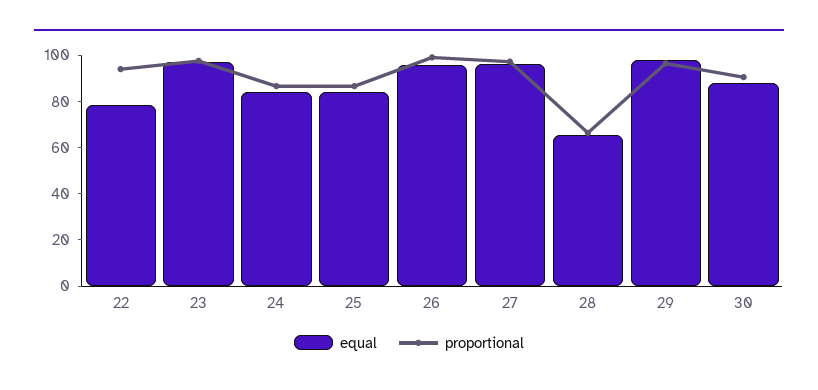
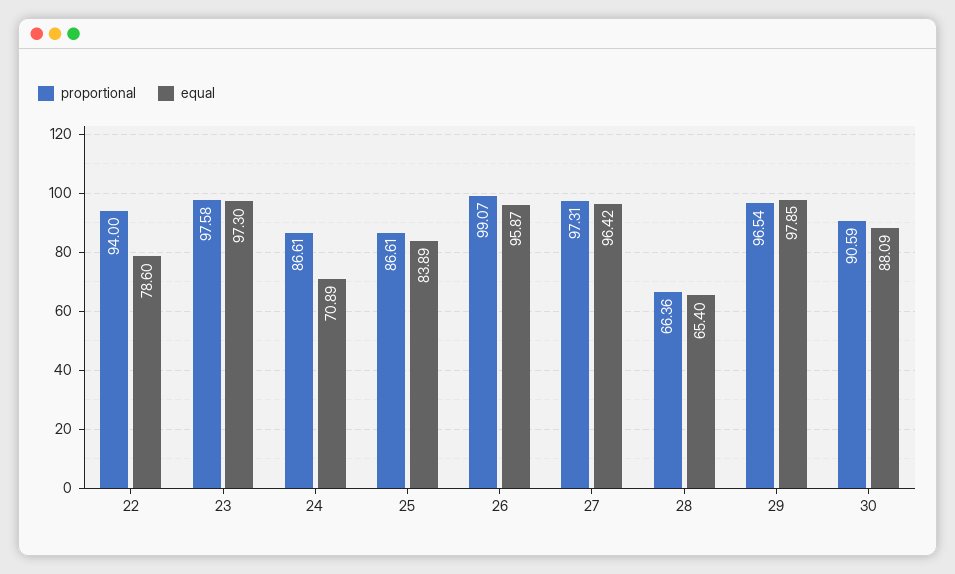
  {
    "equal": {
      "22": 78.6,
      "23": 97.3,
-     "24": 85,
+     "24": 70.89,
      "25": 83.89,
      "26": 95.87,
      "27": 96.42,
      "28": 65.4,
      "29": 97.85,
      "30": 88.09
    },
    "proportional": {
      "22": 94,
      "23": 97.58,
      "24": 86.61,
      "25": 86.61,
      "26": 99.07,
      "27": 97.31,
      "28": 66.36,
      "29": 96.54,
      "30": 90.59
    }
  }

